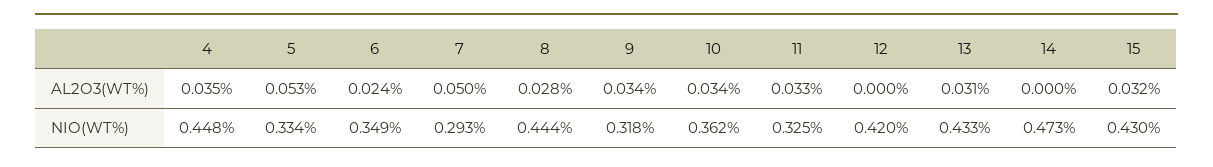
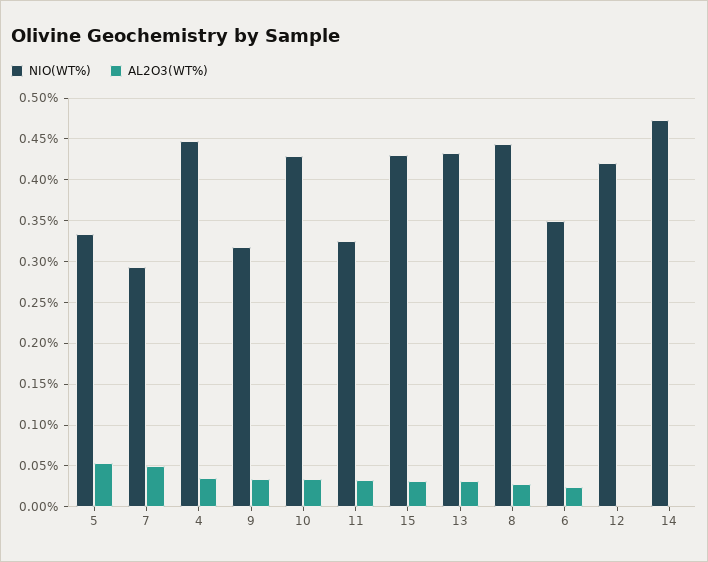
  {
    "AL2O3(WT%)": {
      "4": 0.035,
      "5": 0.053,
      "6": 0.024,
      "7": 0.05,
      "8": 0.028,
      "9": 0.034,
      "10": 0.034,
      "11": 0.033,
      "12": 0,
      "13": 0.031,
      "14": 0,
      "15": 0.032
    },
    "NIO(WT%)": {
      "4": 0.448,
      "5": 0.334,
      "6": 0.349,
      "7": 0.293,
      "8": 0.444,
      "9": 0.318,
-     "10": 0.362,
+     "10": 0.43,
      "11": 0.325,
      "12": 0.42,
      "13": 0.433,
      "14": 0.473,
      "15": 0.43
    }
  }

